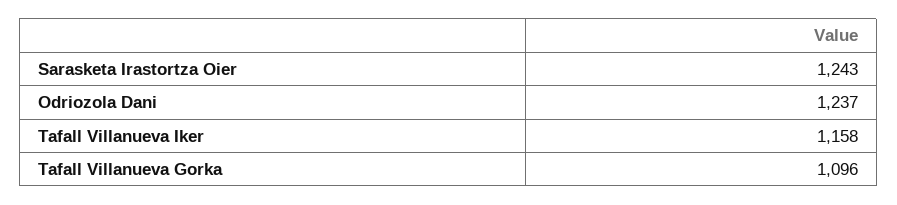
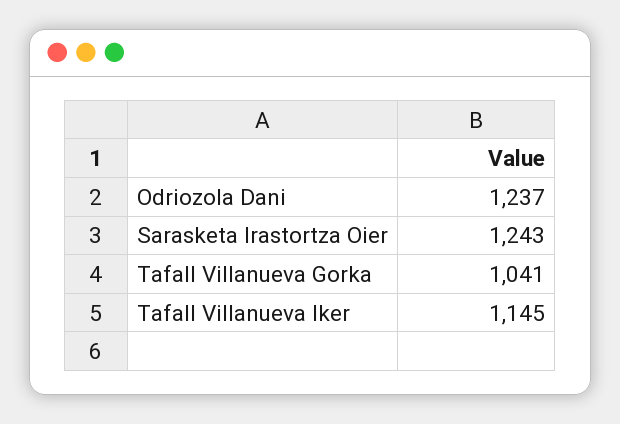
  {
    "Sarasketa Irastortza Oier": 1243,
    "Odriozola Dani": 1237,
-   "Tafall Villanueva Iker": 1158,
+   "Tafall Villanueva Iker": 1145,
-   "Tafall Villanueva Gorka": 1096
+   "Tafall Villanueva Gorka": 1041
  }

